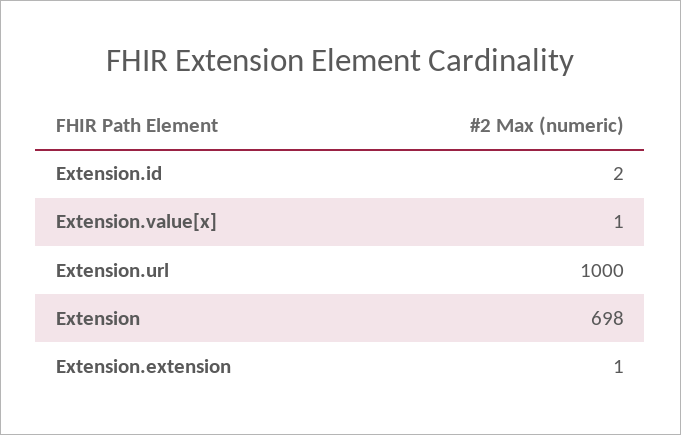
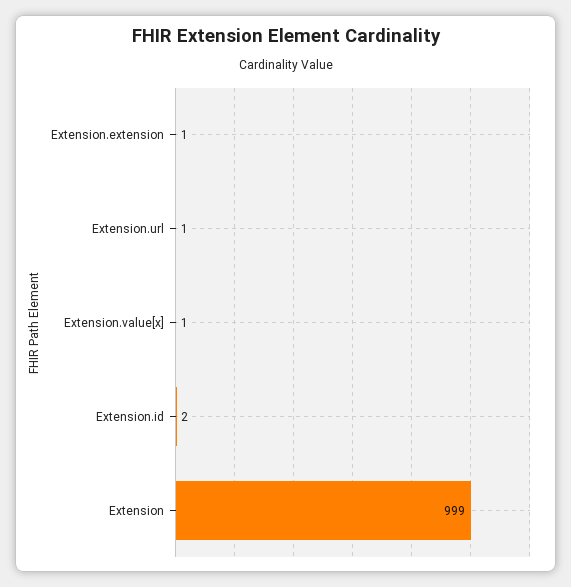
  {
    "Extension.id": 2,
    "Extension.value[x]": 1,
-   "Extension.url": 1000,
+   "Extension.url": 1,
-   "Extension": 698,
+   "Extension": 999,
    "Extension.extension": 1
  }

